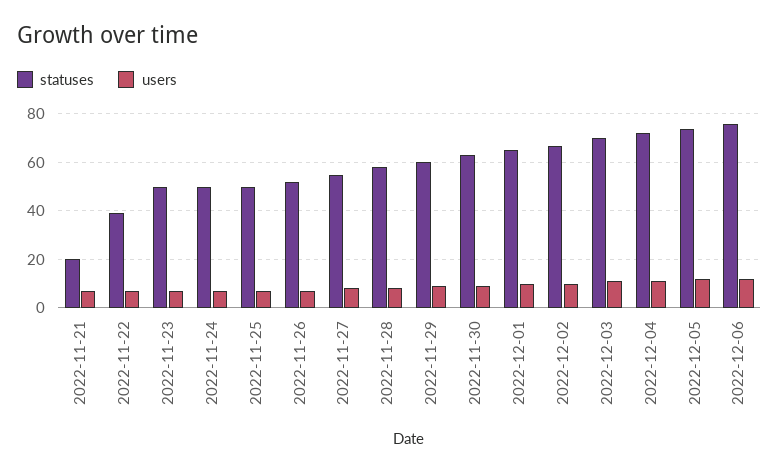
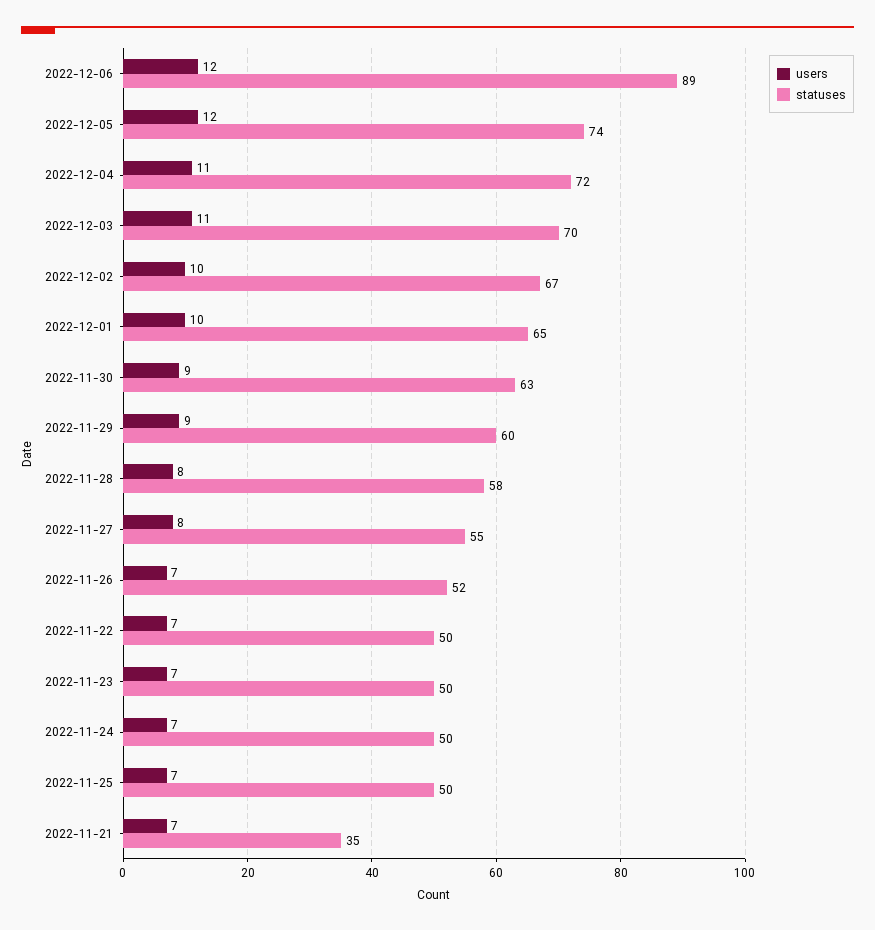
  {
    "statuses": {
-     "2022-11-21": 20,
+     "2022-11-21": 35,
-     "2022-11-22": 40,
+     "2022-11-22": 50,
      "2022-11-23": 50,
      "2022-11-24": 50,
      "2022-11-25": 50,
      "2022-11-26": 52,
      "2022-11-27": 55,
      "2022-11-28": 58,
      "2022-11-29": 60,
      "2022-11-30": 63,
      "2022-12-01": 65,
      "2022-12-02": 67,
      "2022-12-03": 70,
      "2022-12-04": 72,
      "2022-12-05": 74,
-     "2022-12-06": 75
+     "2022-12-06": 89
    },
    "users": {
      "2022-11-21": 7,
      "2022-11-22": 7,
      "2022-11-23": 7,
      "2022-11-24": 7,
      "2022-11-25": 7,
      "2022-11-26": 7,
      "2022-11-27": 8,
      "2022-11-28": 8,
      "2022-11-29": 9,
      "2022-11-30": 9,
      "2022-12-01": 10,
      "2022-12-02": 10,
      "2022-12-03": 11,
      "2022-12-04": 11,
      "2022-12-05": 12,
      "2022-12-06": 12
    }
  }

